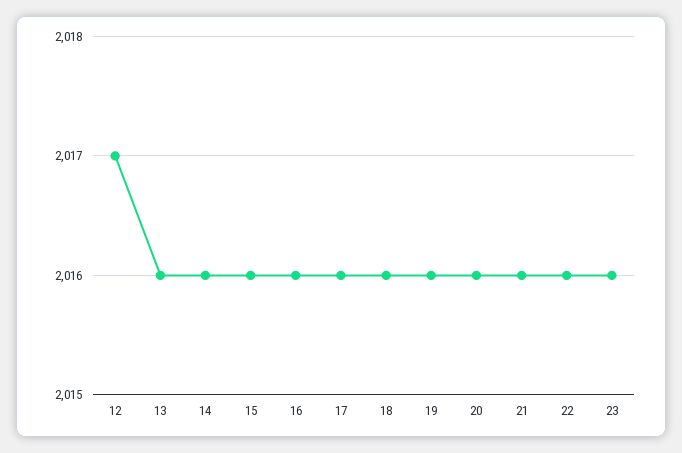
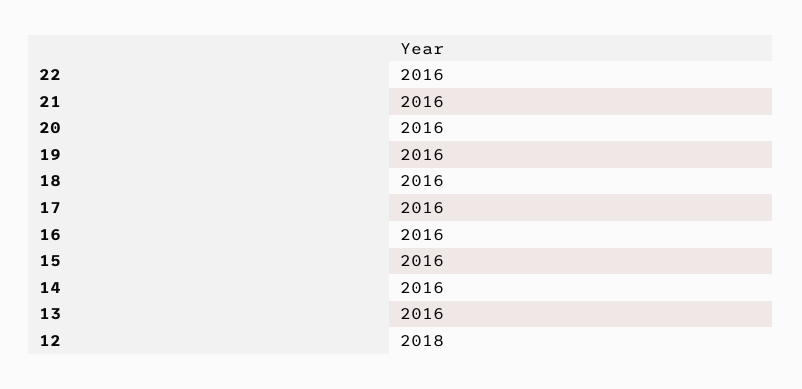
  {
-   "12": 2017,
+   "12": 2018,
    "13": 2016,
    "14": 2016,
    "15": 2016,
    "16": 2016,
    "17": 2016,
    "18": 2016,
    "19": 2016,
    "20": 2016,
    "21": 2016,
-   "22": 2016,
+   "22": 2016
-   "23": 2016
  }

